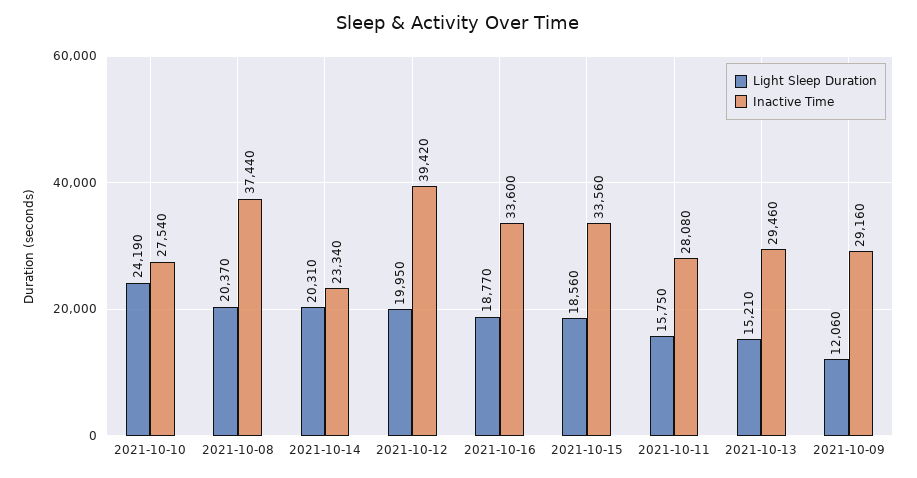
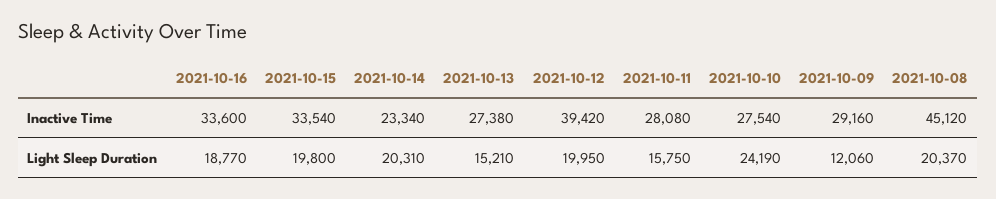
  {
    "Light Sleep Duration": {
      "2021-10-10": 24190,
      "2021-10-08": 20370,
      "2021-10-14": 20310,
      "2021-10-12": 19950,
      "2021-10-16": 18770,
-     "2021-10-15": 18560,
+     "2021-10-15": 19800,
      "2021-10-11": 15750,
      "2021-10-13": 15210,
      "2021-10-09": 12060
    },
    "Inactive Time": {
      "2021-10-10": 27540,
-     "2021-10-08": 37440,
+     "2021-10-08": 45120,
      "2021-10-14": 23340,
      "2021-10-12": 39420,
      "2021-10-16": 33600,
-     "2021-10-15": 33560,
+     "2021-10-15": 33540,
      "2021-10-11": 28080,
-     "2021-10-13": 29460,
+     "2021-10-13": 27380,
      "2021-10-09": 29160
    }
  }

